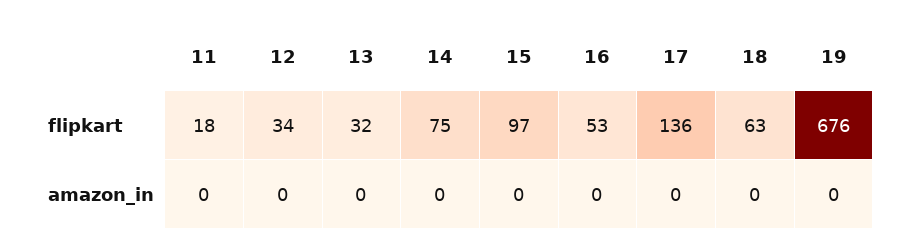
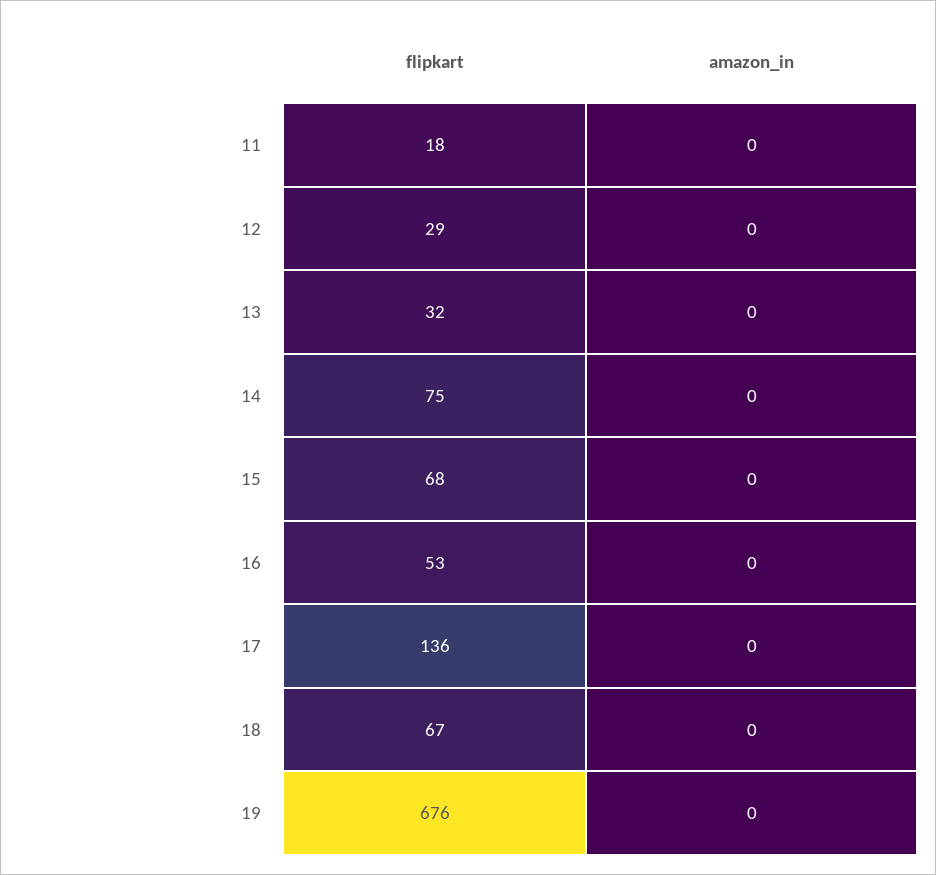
  {
    "11": {
      "flipkart": 18,
      "amazon_in": 0
    },
    "12": {
-     "flipkart": 34,
+     "flipkart": 29,
      "amazon_in": 0
    },
    "13": {
      "flipkart": 32,
      "amazon_in": 0
    },
    "14": {
      "flipkart": 75,
      "amazon_in": 0
    },
    "15": {
-     "flipkart": 97,
+     "flipkart": 68,
      "amazon_in": 0
    },
    "16": {
      "flipkart": 53,
      "amazon_in": 0
    },
    "17": {
      "flipkart": 136,
      "amazon_in": 0
    },
    "18": {
-     "flipkart": 63,
+     "flipkart": 67,
      "amazon_in": 0
    },
    "19": {
      "flipkart": 676,
      "amazon_in": 0
    }
  }

